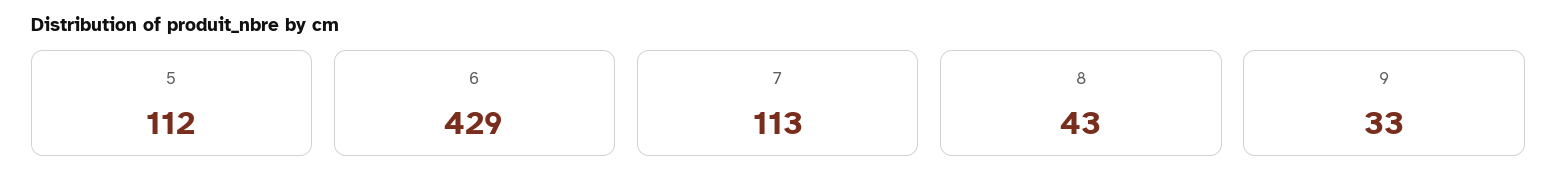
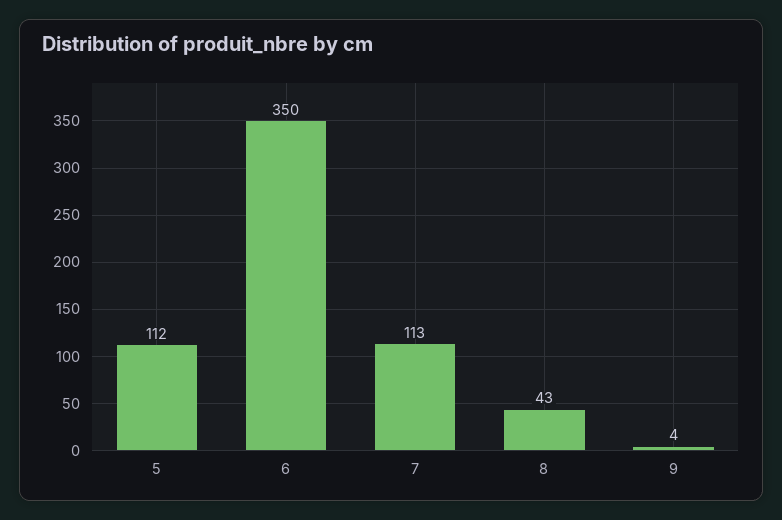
  {
    "5": 112,
-   "6": 429,
+   "6": 350,
    "7": 113,
    "8": 43,
-   "9": 33
+   "9": 4
  }

